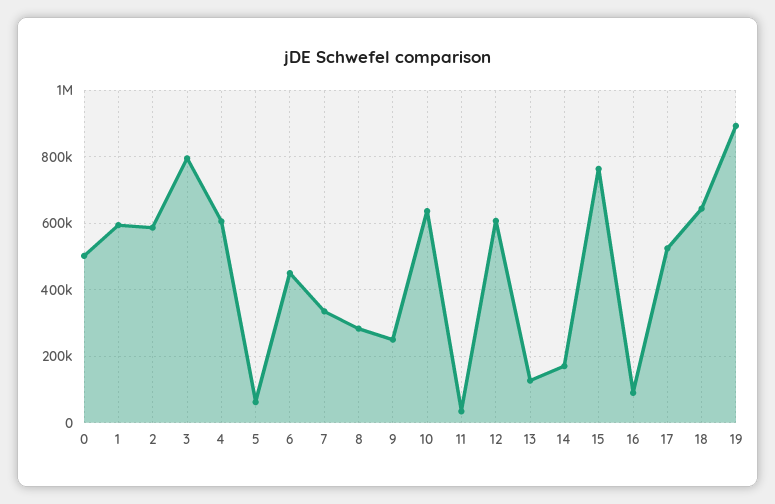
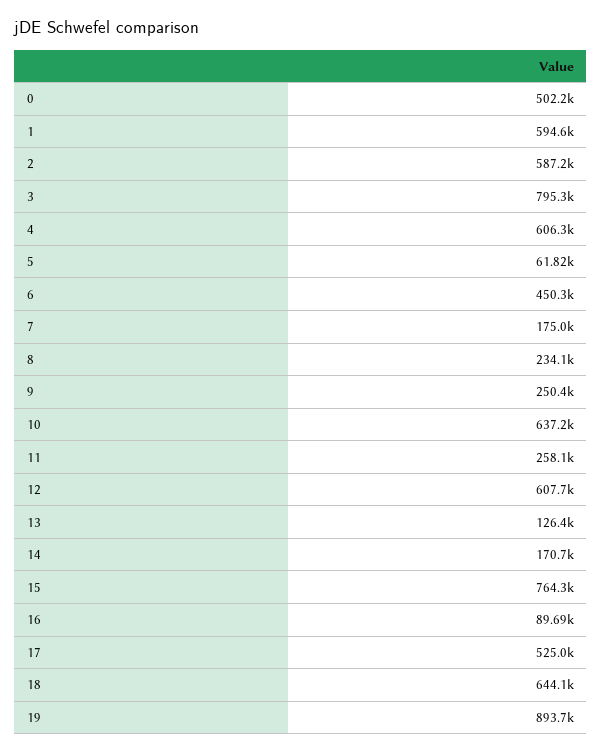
  {
    "0": 502200,
    "1": 594600,
    "2": 587200,
    "3": 795300,
    "4": 606300,
    "5": 61820,
    "6": 450300,
-   "7": 340000,
+   "7": 175000,
-   "8": 280000,
+   "8": 234100,
    "9": 250400,
    "10": 637200,
-   "11": 40000,
+   "11": 258100,
    "12": 607700,
    "13": 126400,
    "14": 170700,
    "15": 764300,
    "16": 89690,
    "17": 525000,
    "18": 644100,
    "19": 893700
  }

